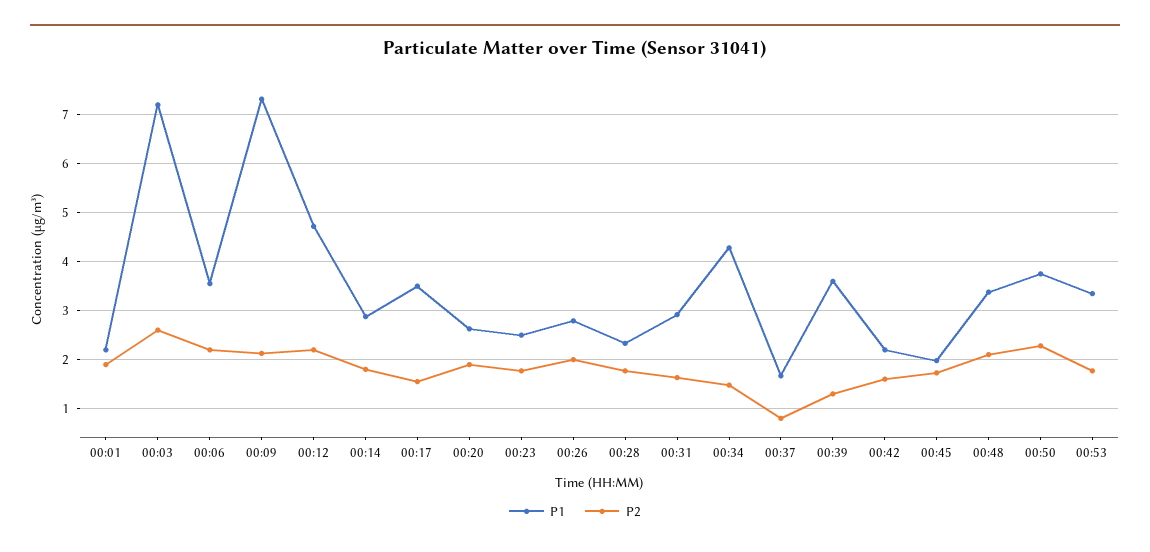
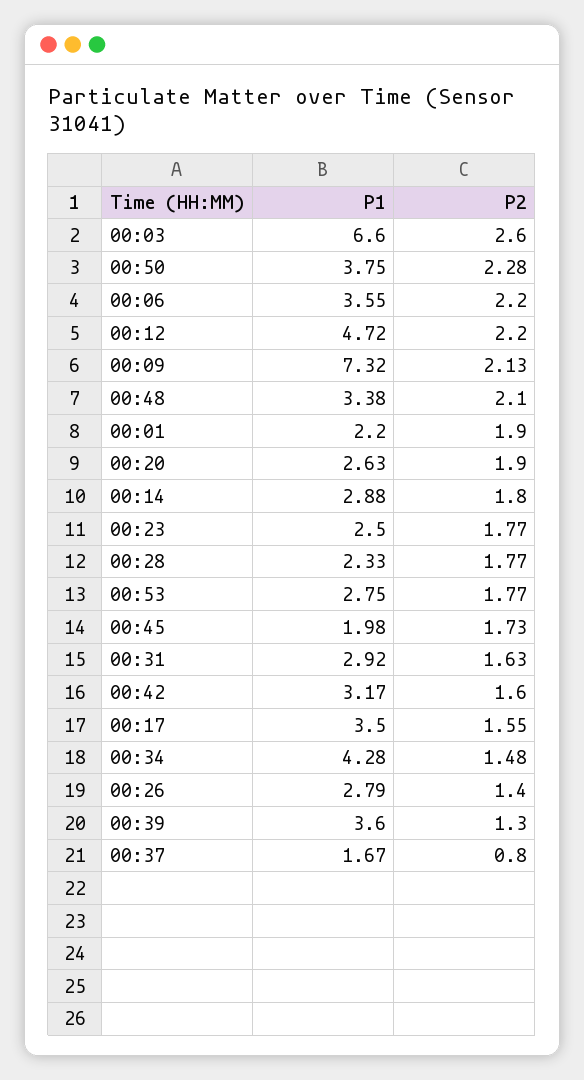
  {
    "P1": {
      "00:01": 2.2,
-     "00:03": 7.2,
+     "00:03": 6.6,
      "00:06": 3.55,
      "00:09": 7.32,
      "00:12": 4.72,
      "00:14": 2.88,
      "00:17": 3.5,
      "00:20": 2.63,
      "00:23": 2.5,
      "00:26": 2.79,
      "00:28": 2.33,
      "00:31": 2.92,
      "00:34": 4.28,
      "00:37": 1.67,
      "00:39": 3.6,
-     "00:42": 2.2,
+     "00:42": 3.17,
      "00:45": 1.98,
      "00:48": 3.38,
      "00:50": 3.75,
-     "00:53": 3.4
+     "00:53": 2.75
    },
    "P2": {
      "00:01": 1.9,
      "00:03": 2.6,
      "00:06": 2.2,
      "00:09": 2.13,
      "00:12": 2.2,
      "00:14": 1.8,
      "00:17": 1.55,
      "00:20": 1.9,
      "00:23": 1.77,
-     "00:26": 2,
+     "00:26": 1.4,
      "00:28": 1.77,
      "00:31": 1.63,
      "00:34": 1.48,
      "00:37": 0.8,
      "00:39": 1.3,
      "00:42": 1.6,
      "00:45": 1.73,
      "00:48": 2.1,
      "00:50": 2.28,
      "00:53": 1.77
    }
  }

